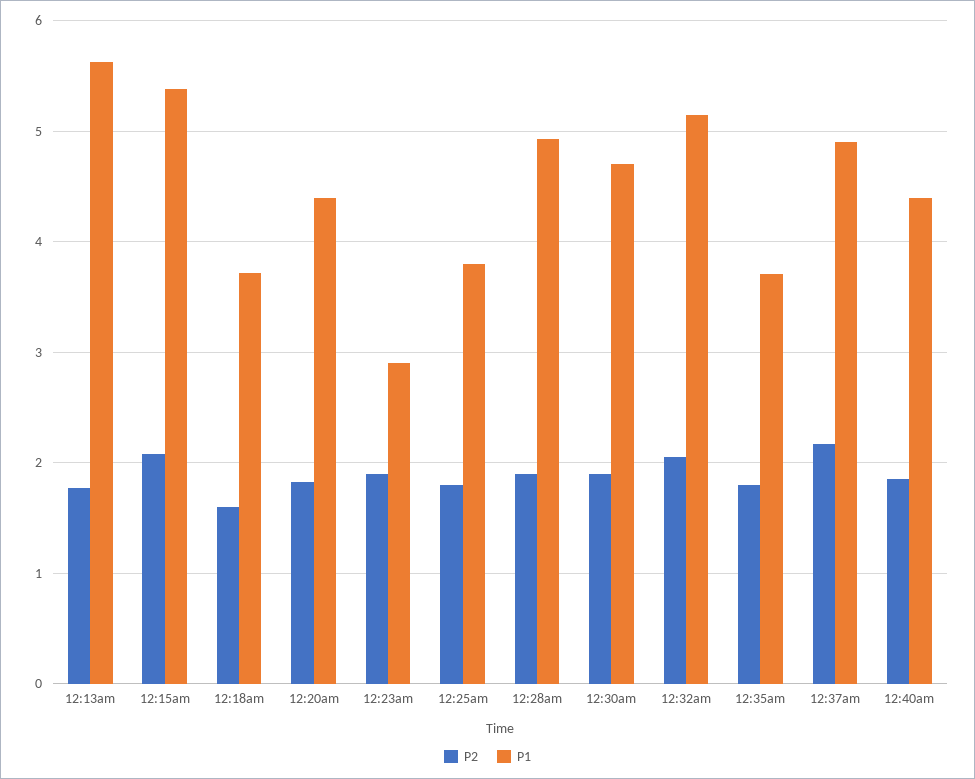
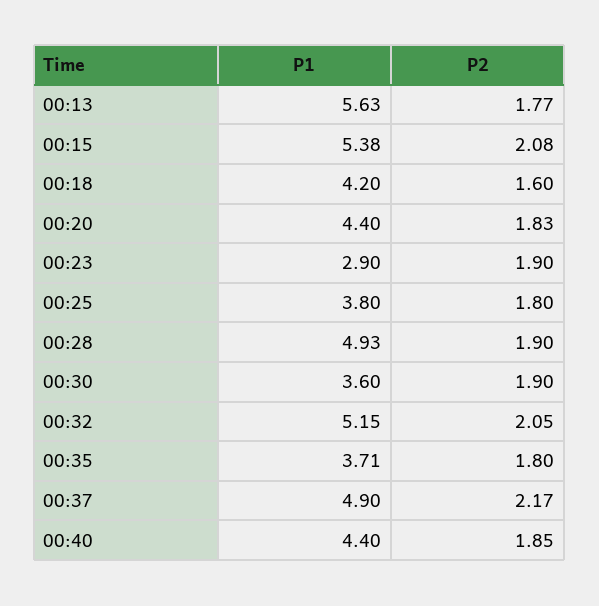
  {
    "P2": {
      "12:13am": 1.77,
      "12:15am": 2.08,
      "12:18am": 1.6,
      "12:20am": 1.83,
      "12:23am": 1.9,
      "12:25am": 1.8,
      "12:28am": 1.9,
      "12:30am": 1.9,
      "12:32am": 2.05,
      "12:35am": 1.8,
      "12:37am": 2.17,
      "12:40am": 1.85
    },
    "P1": {
      "12:13am": 5.63,
      "12:15am": 5.38,
-     "12:18am": 3.7,
+     "12:18am": 4.2,
      "12:20am": 4.4,
      "12:23am": 2.9,
      "12:25am": 3.8,
      "12:28am": 4.93,
-     "12:30am": 4.7,
+     "12:30am": 3.6,
      "12:32am": 5.15,
      "12:35am": 3.71,
      "12:37am": 4.9,
      "12:40am": 4.4
    }
  }

